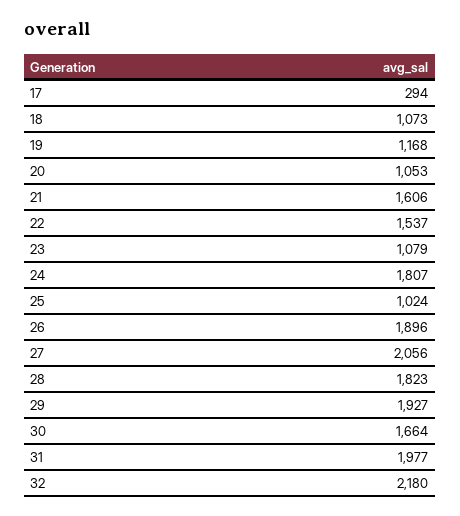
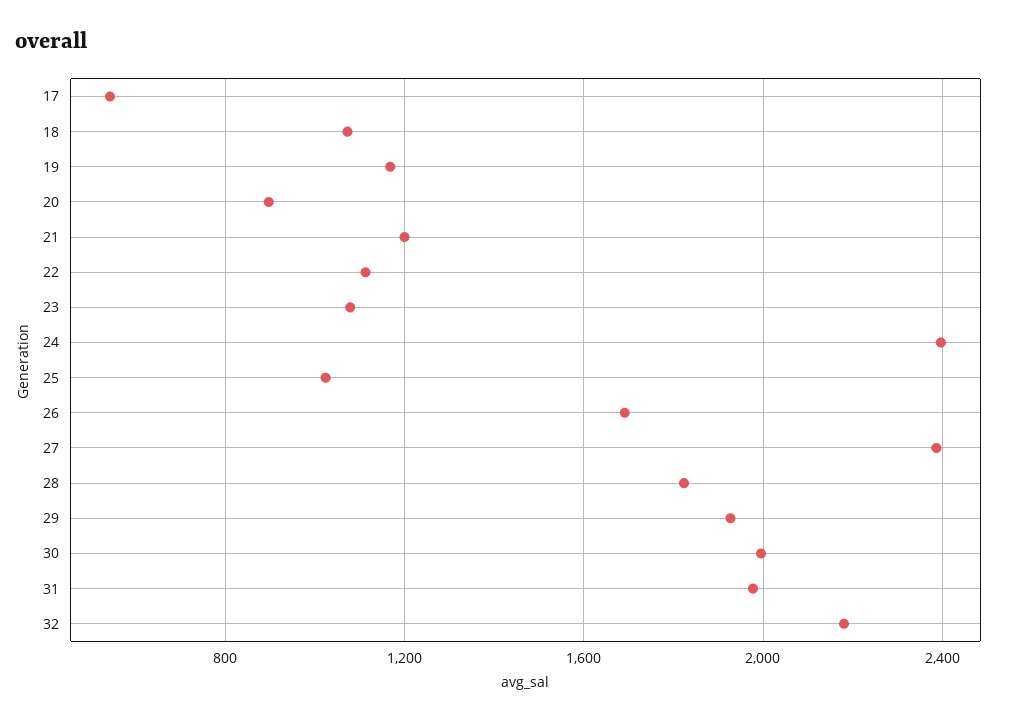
  {
-   "17": 294,
+   "17": 550,
    "18": 1073,
    "19": 1168,
-   "20": 1053,
+   "20": 900,
-   "21": 1606,
+   "21": 1200,
-   "22": 1537,
+   "22": 1100,
    "23": 1079,
-   "24": 1807,
+   "24": 2400,
    "25": 1024,
-   "26": 1896,
+   "26": 1700,
-   "27": 2056,
+   "27": 2400,
    "28": 1823,
    "29": 1927,
-   "30": 1664,
+   "30": 2000,
    "31": 1977,
    "32": 2180
  }

